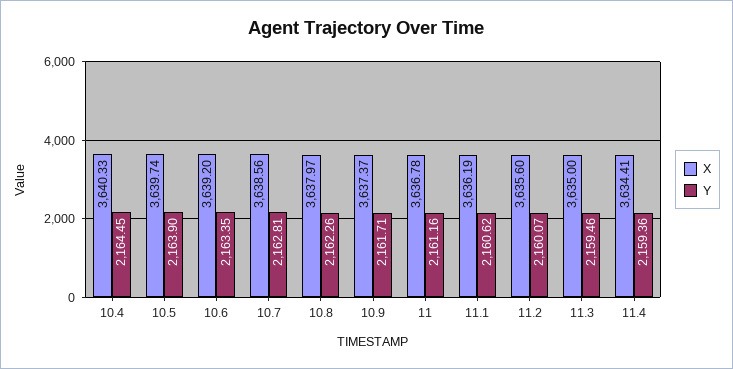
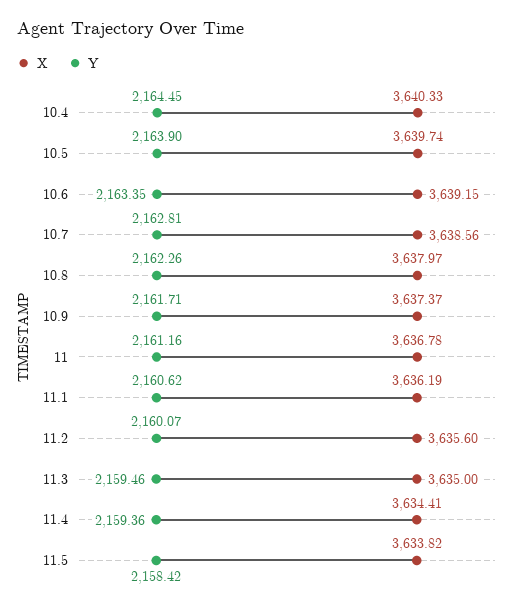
  {
    "X": {
      "10.4": 3640.33,
      "10.5": 3639.74,
-     "10.6": 3639.2,
+     "10.6": 3639.15,
      "10.7": 3638.56,
      "10.8": 3637.97,
      "10.9": 3637.37,
      "11": 3636.78,
      "11.1": 3636.19,
      "11.2": 3635.6,
      "11.3": 3635,
-     "11.4": 3634.41
+     "11.4": 3634.41,
+     "11.5": 3633.82
    },
    "Y": {
      "10.4": 2164.45,
      "10.5": 2163.9,
      "10.6": 2163.35,
      "10.7": 2162.81,
      "10.8": 2162.26,
      "10.9": 2161.71,
      "11": 2161.16,
      "11.1": 2160.62,
      "11.2": 2160.07,
      "11.3": 2159.46,
-     "11.4": 2159.36
+     "11.4": 2159.36,
+     "11.5": 2158.42
    }
  }

